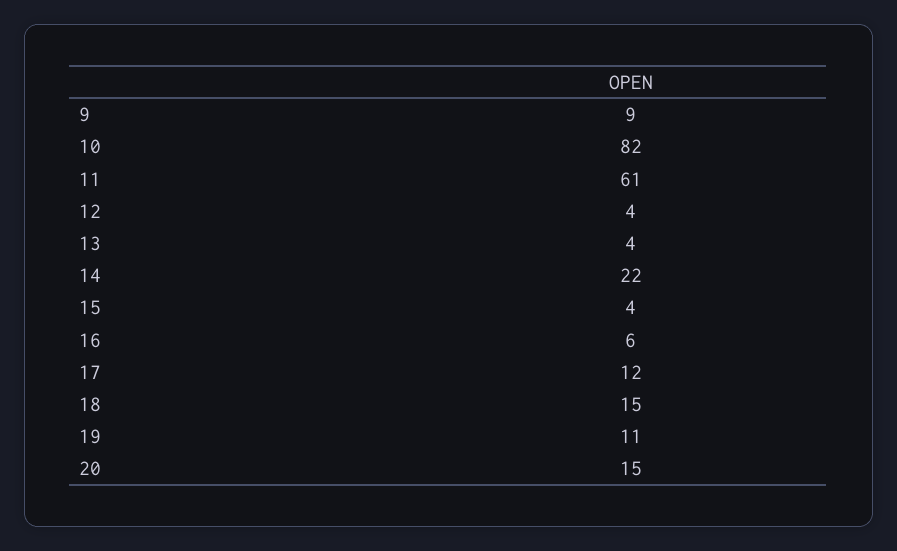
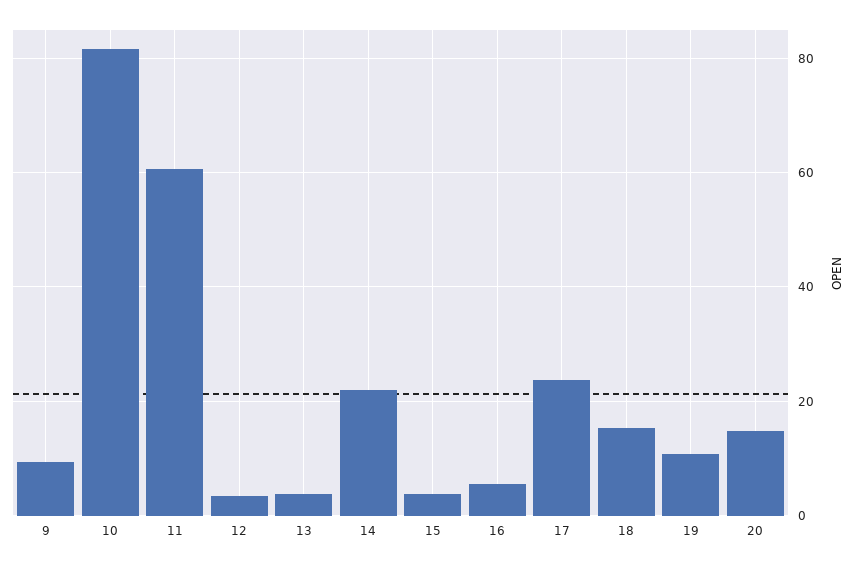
  {
    "9": 9,
    "10": 82,
    "11": 61,
    "12": 4,
    "13": 4,
    "14": 22,
    "15": 4,
    "16": 6,
-   "17": 12,
+   "17": 24,
    "18": 15,
    "19": 11,
    "20": 15
  }

